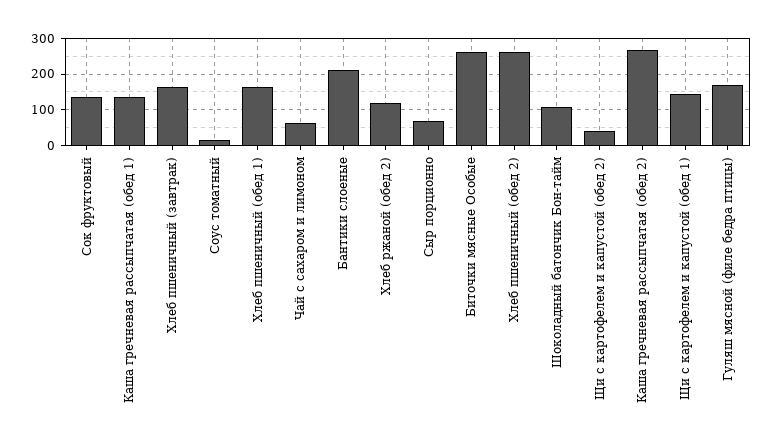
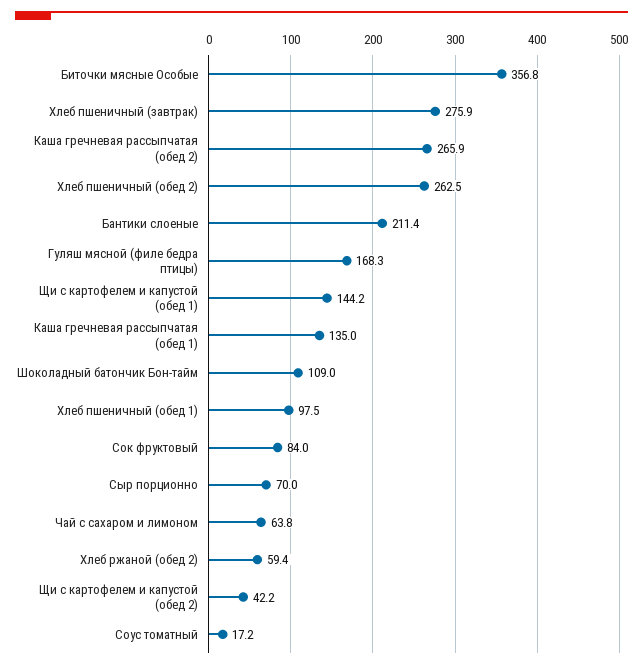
  {
-   "Сок фруктовый": 140,
+   "Сок фруктовый": 84,
    "Каша гречневая рассыпчатая (обед 1)": 135,
-   "Хлеб пшеничный (завтрак)": 160,
+   "Хлеб пшеничный (завтрак)": 275.9,
    "Соус томатный": 17.2,
-   "Хлеб пшеничный (обед 1)": 160,
+   "Хлеб пшеничный (обед 1)": 97.5,
    "Чай с сахаром и лимоном": 63.8,
    "Бантики слоеные": 211.4,
-   "Хлеб ржаной (обед 2)": 120,
+   "Хлеб ржаной (обед 2)": 59.4,
    "Сыр порционно": 70,
-   "Биточки мясные Особые": 260,
+   "Биточки мясные Особые": 356.8,
    "Хлеб пшеничный (обед 2)": 262.5,
    "Шоколадный батончик Бон-тайм": 109,
    "Щи с картофелем и капустой (обед 2)": 42.2,
    "Каша гречневая рассыпчатая (обед 2)": 265.9,
    "Щи с картофелем и капустой (обед 1)": 144.2,
    "Гуляш мясной (филе бедра птицы)": 168.3
  }

